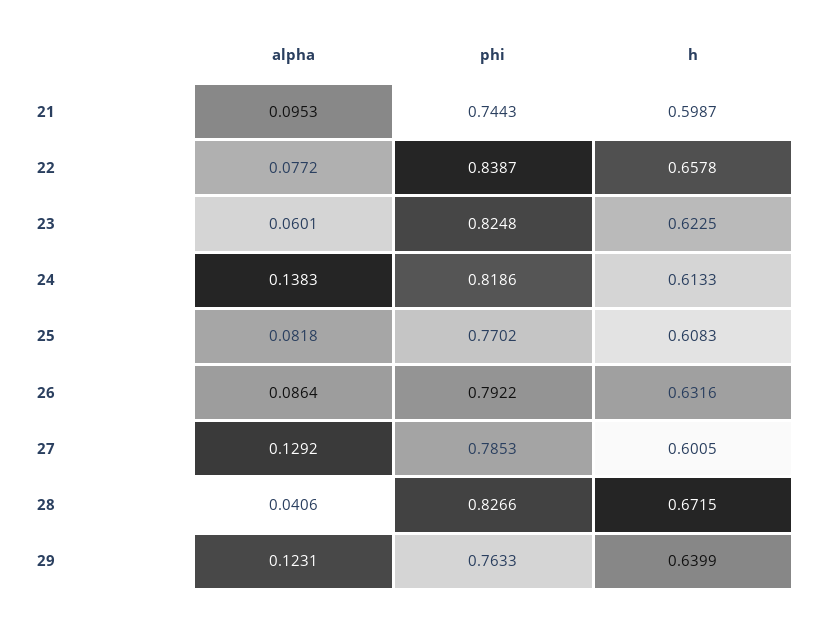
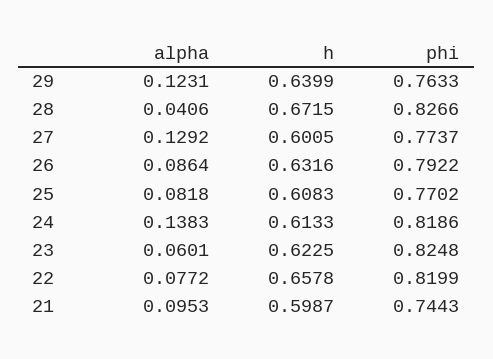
  {
    "alpha": {
      "21": 0.0953,
      "22": 0.0772,
      "23": 0.0601,
      "24": 0.1383,
      "25": 0.0818,
      "26": 0.0864,
      "27": 0.1292,
      "28": 0.0406,
      "29": 0.1231
    },
    "phi": {
      "21": 0.7443,
-     "22": 0.8387,
+     "22": 0.8199,
      "23": 0.8248,
      "24": 0.8186,
      "25": 0.7702,
      "26": 0.7922,
-     "27": 0.7853,
+     "27": 0.7737,
      "28": 0.8266,
      "29": 0.7633
    },
    "h": {
      "21": 0.5987,
      "22": 0.6578,
      "23": 0.6225,
      "24": 0.6133,
      "25": 0.6083,
      "26": 0.6316,
      "27": 0.6005,
      "28": 0.6715,
      "29": 0.6399
    }
  }

